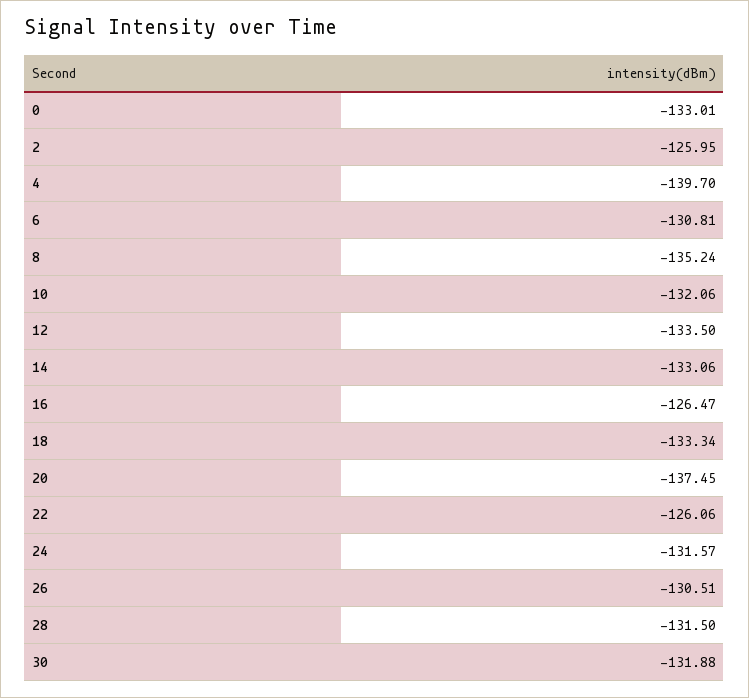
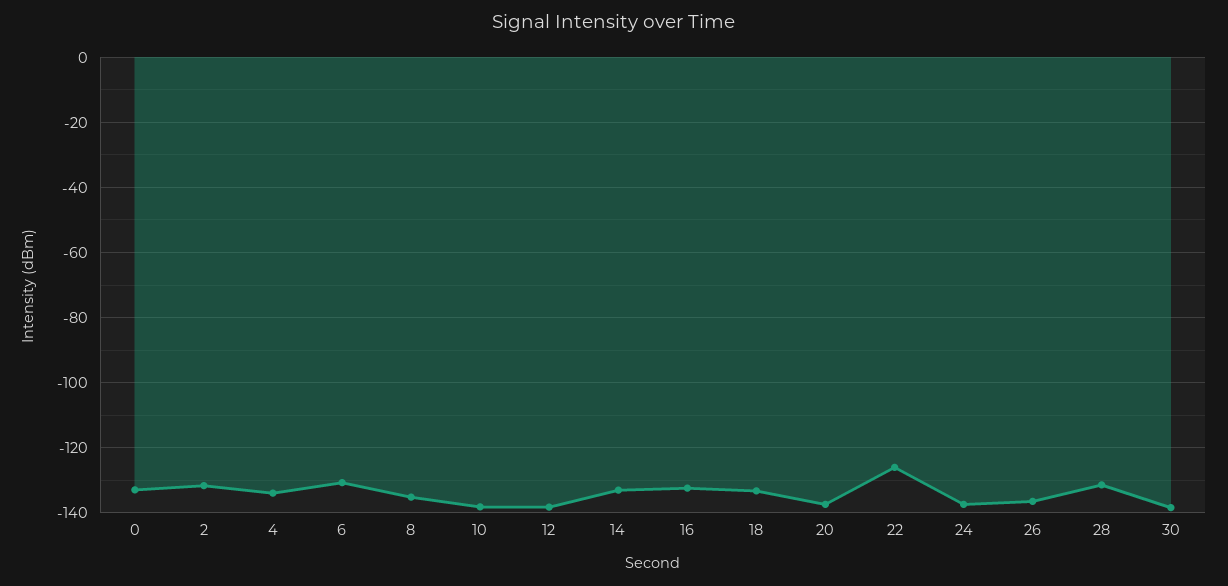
  {
    "0": -133.01,
-   "2": -125.95,
+   "2": -132,
-   "4": -139.7,
+   "4": -134,
    "6": -130.81,
    "8": -135.24,
-   "10": -132.06,
+   "10": -138,
-   "12": -133.5,
+   "12": -138,
    "14": -133.06,
-   "16": -126.47,
+   "16": -132,
    "18": -133.34,
    "20": -137.45,
    "22": -126.06,
-   "24": -131.57,
+   "24": -138,
-   "26": -130.51,
+   "26": -136,
    "28": -131.5,
-   "30": -131.88
+   "30": -138
  }

